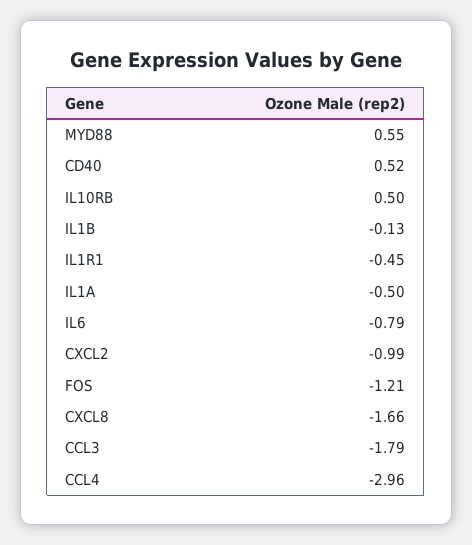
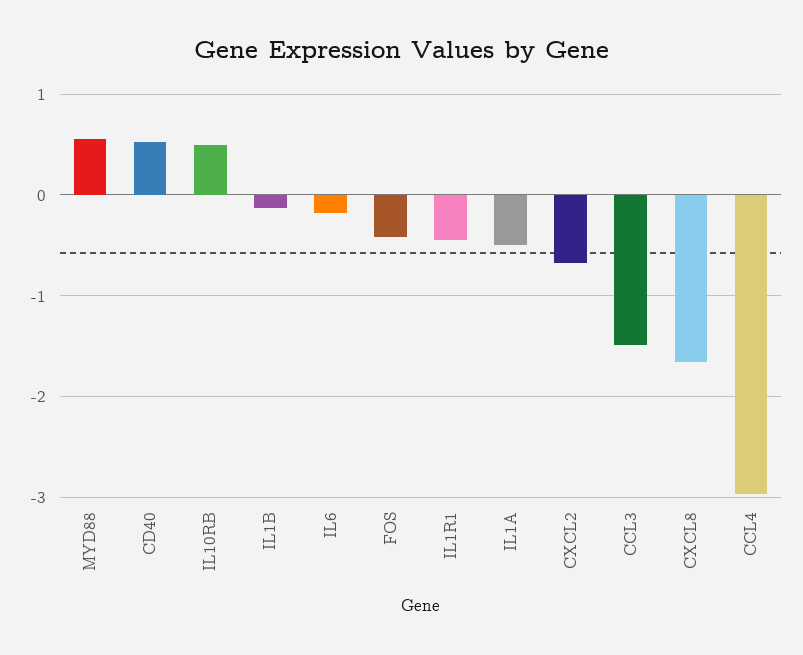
  {
    "MYD88": 0.55,
    "CD40": 0.52,
    "IL10RB": 0.5,
    "IL1B": -0.13,
    "IL1R1": -0.45,
    "IL1A": -0.5,
-   "IL6": -0.79,
+   "IL6": -0.2,
-   "CXCL2": -0.99,
+   "CXCL2": -0.7,
-   "FOS": -1.21,
+   "FOS": -0.4,
    "CXCL8": -1.66,
-   "CCL3": -1.79,
+   "CCL3": -1.5,
    "CCL4": -2.96
  }

